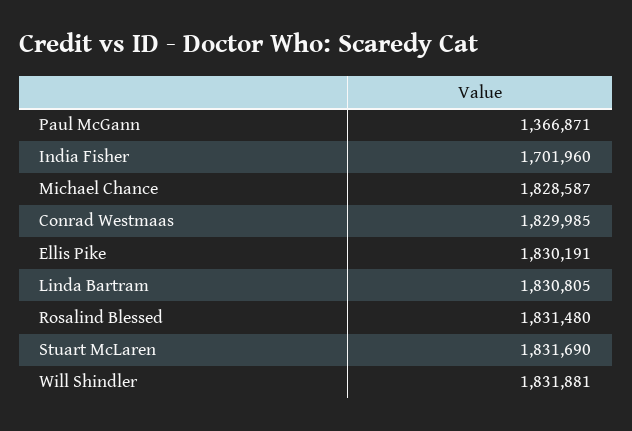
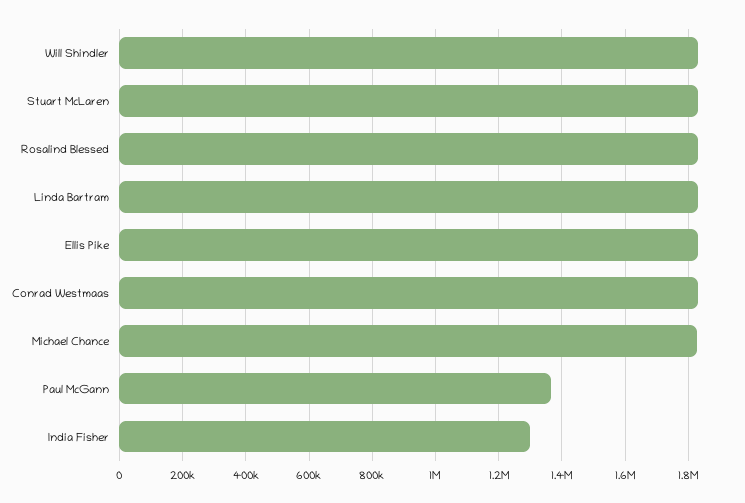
  {
    "Paul McGann": 1366871,
-   "India Fisher": 1701960,
+   "India Fisher": 1300000,
    "Michael Chance": 1828587,
    "Conrad Westmaas": 1829985,
    "Ellis Pike": 1830191,
    "Linda Bartram": 1830805,
    "Rosalind Blessed": 1831480,
    "Stuart McLaren": 1831690,
    "Will Shindler": 1831881
  }

